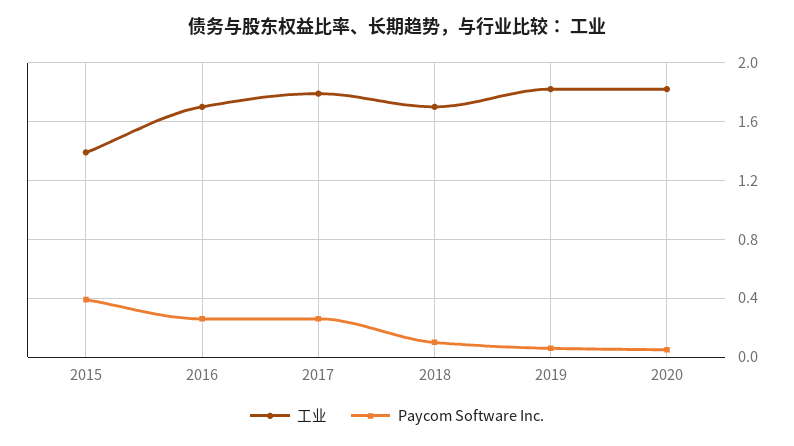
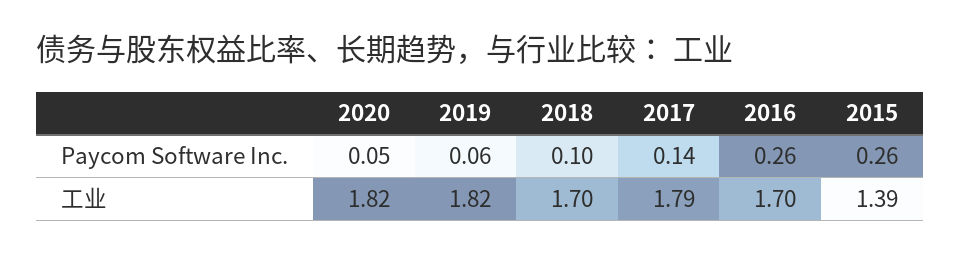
  {
    "工业": {
      "2015": 1.39,
      "2016": 1.7,
      "2017": 1.79,
      "2018": 1.7,
      "2019": 1.82,
      "2020": 1.82
    },
    "Paycom Software Inc.": {
-     "2015": 0.4,
+     "2015": 0.26,
      "2016": 0.26,
-     "2017": 0.25,
+     "2017": 0.14,
      "2018": 0.1,
      "2019": 0.06,
      "2020": 0.05
    }
  }

